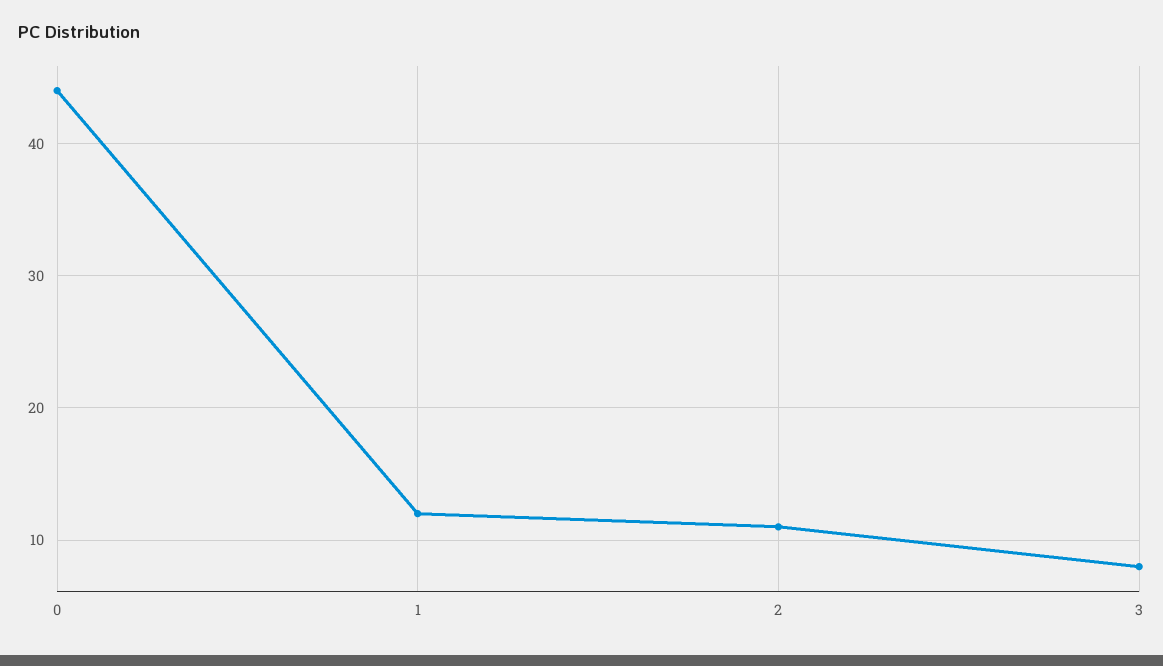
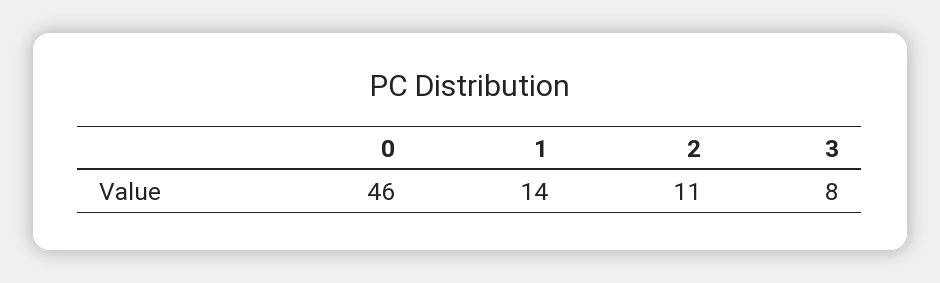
  {
-   "0": 44,
+   "0": 46,
-   "1": 12,
+   "1": 14,
    "2": 11,
    "3": 8
  }

